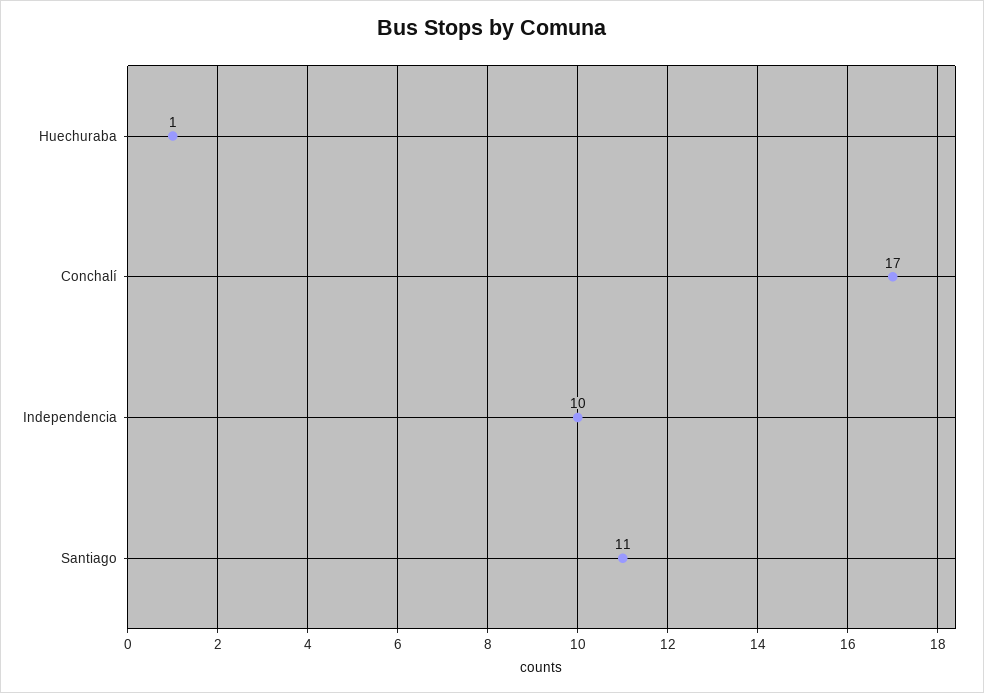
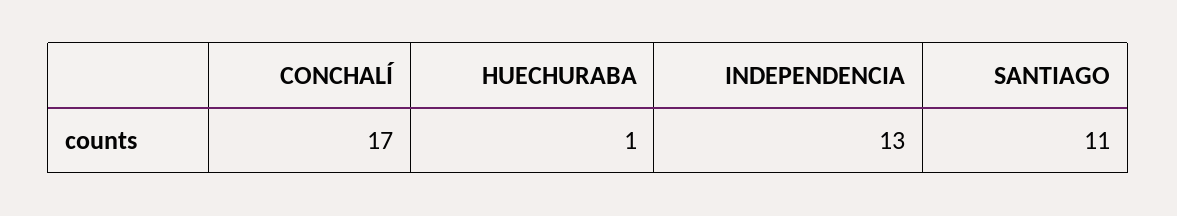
  {
    "Huechuraba": 1,
    "Conchalí": 17,
-   "Independencia": 10,
+   "Independencia": 13,
    "Santiago": 11
  }

